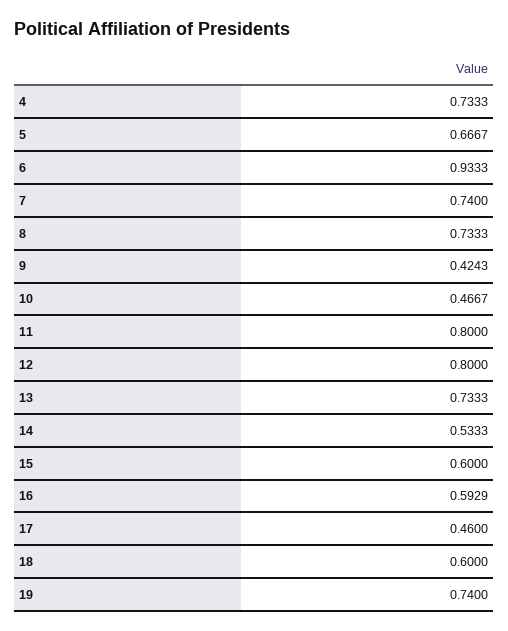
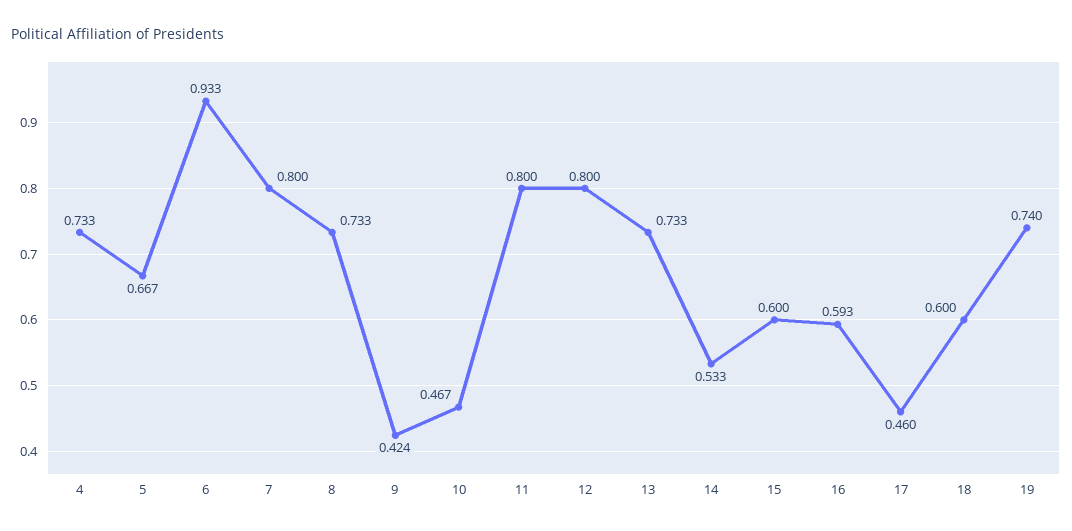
  {
    "4": 0.7333,
    "5": 0.6667,
    "6": 0.9333,
-   "7": 0.74,
+   "7": 0.8,
    "8": 0.7333,
    "9": 0.4243,
    "10": 0.4667,
    "11": 0.8,
    "12": 0.8,
    "13": 0.7333,
    "14": 0.5333,
    "15": 0.6,
    "16": 0.5929,
    "17": 0.46,
    "18": 0.6,
    "19": 0.74
  }

